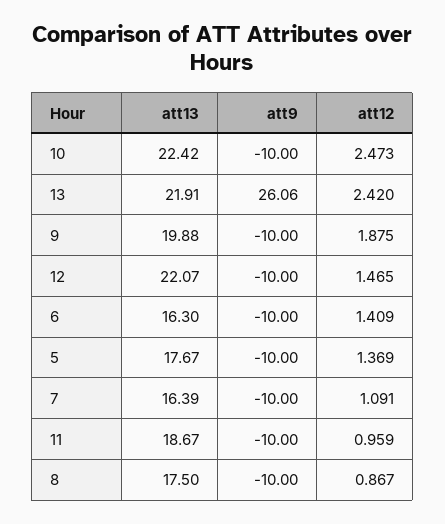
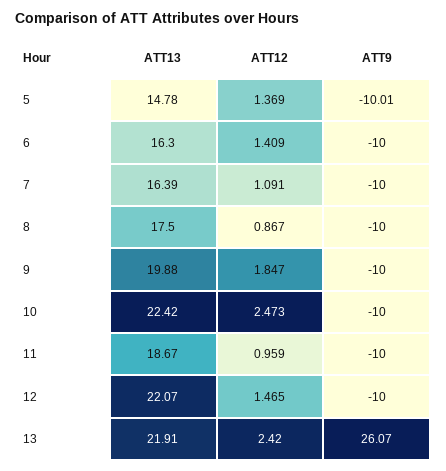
  {
    "att13": {
      "10": 22.42,
      "13": 21.91,
      "9": 19.88,
      "12": 22.07,
      "6": 16.3,
-     "5": 17.67,
+     "5": 14.78,
      "7": 16.39,
      "11": 18.67,
      "8": 17.5
    },
    "att9": {
      "10": -10,
-     "13": 26.06,
+     "13": 26.07,
      "9": -10,
      "12": -10,
      "6": -10,
-     "5": -10,
+     "5": -10.01,
      "7": -10,
      "11": -10,
      "8": -10
    },
    "att12": {
      "10": 2.473,
      "13": 2.42,
-     "9": 1.875,
+     "9": 1.847,
      "12": 1.465,
      "6": 1.409,
      "5": 1.369,
      "7": 1.091,
      "11": 0.959,
      "8": 0.867
    }
  }

